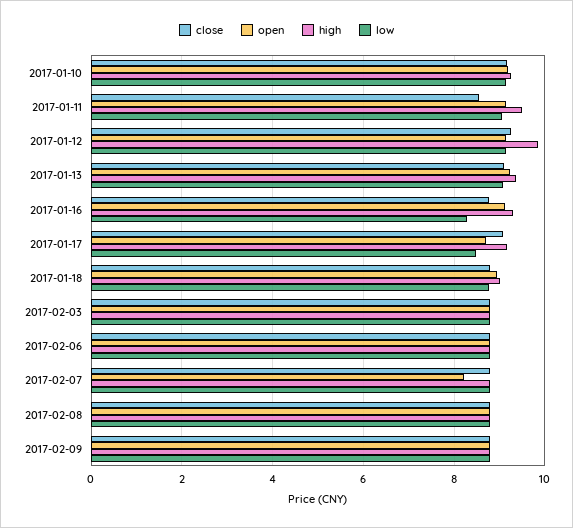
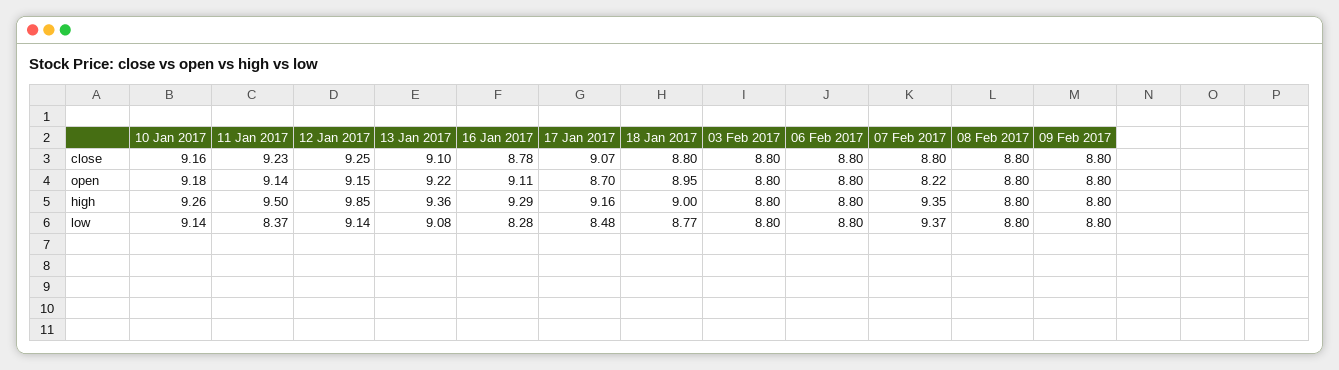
  {
    "close": {
      "2017-01-10": 9.16,
-     "2017-01-11": 8.6,
+     "2017-01-11": 9.23,
      "2017-01-12": 9.25,
      "2017-01-13": 9.1,
      "2017-01-16": 8.78,
      "2017-01-17": 9.07,
      "2017-01-18": 8.8,
      "2017-02-03": 8.8,
      "2017-02-06": 8.8,
      "2017-02-07": 8.8,
      "2017-02-08": 8.8,
      "2017-02-09": 8.8
    },
    "open": {
      "2017-01-10": 9.18,
      "2017-01-11": 9.14,
      "2017-01-12": 9.15,
      "2017-01-13": 9.22,
      "2017-01-16": 9.11,
      "2017-01-17": 8.7,
      "2017-01-18": 8.95,
      "2017-02-03": 8.8,
      "2017-02-06": 8.8,
      "2017-02-07": 8.22,
      "2017-02-08": 8.8,
      "2017-02-09": 8.8
    },
    "high": {
      "2017-01-10": 9.26,
      "2017-01-11": 9.5,
      "2017-01-12": 9.85,
      "2017-01-13": 9.36,
      "2017-01-16": 9.29,
      "2017-01-17": 9.16,
      "2017-01-18": 9,
      "2017-02-03": 8.8,
      "2017-02-06": 8.8,
-     "2017-02-07": 8.8,
+     "2017-02-07": 9.35,
      "2017-02-08": 8.8,
      "2017-02-09": 8.8
    },
    "low": {
      "2017-01-10": 9.14,
-     "2017-01-11": 9,
+     "2017-01-11": 8.37,
      "2017-01-12": 9.14,
      "2017-01-13": 9.08,
      "2017-01-16": 8.28,
      "2017-01-17": 8.48,
      "2017-01-18": 8.77,
      "2017-02-03": 8.8,
      "2017-02-06": 8.8,
-     "2017-02-07": 8.8,
+     "2017-02-07": 9.37,
      "2017-02-08": 8.8,
      "2017-02-09": 8.8
    }
  }

